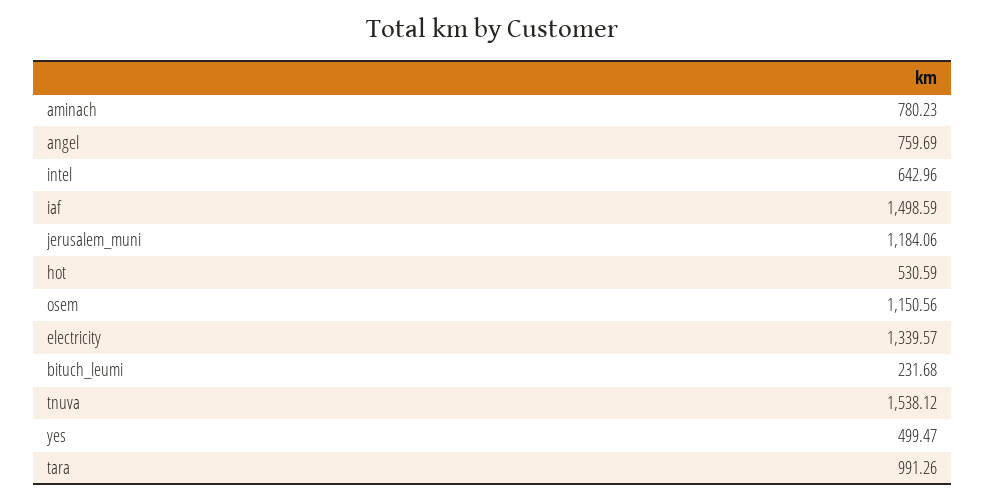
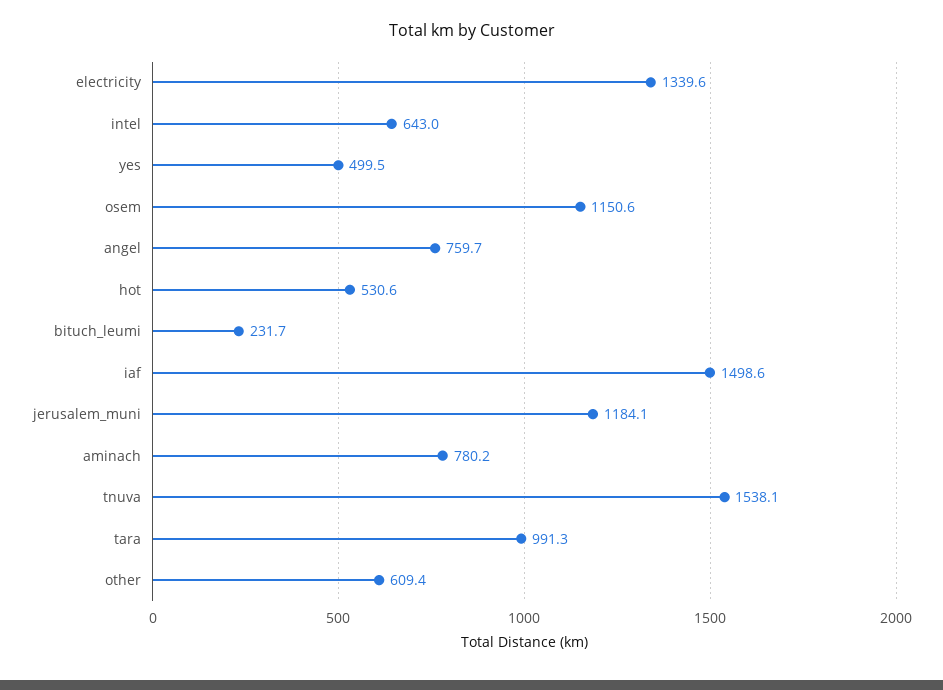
  {
    "aminach": 780.23,
    "angel": 759.69,
    "intel": 642.96,
    "iaf": 1498.59,
    "jerusalem_muni": 1184.06,
    "hot": 530.59,
    "osem": 1150.56,
    "electricity": 1339.57,
    "bituch_leumi": 231.68,
    "tnuva": 1538.12,
    "yes": 499.47,
-   "tara": 991.26
+   "tara": 991.26,
+   "other": 609.4
  }

